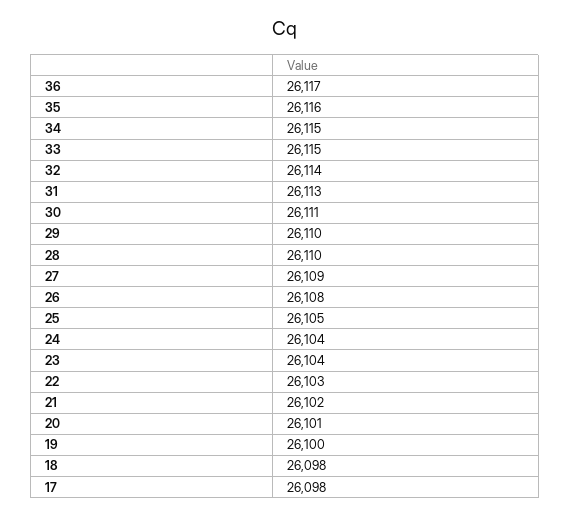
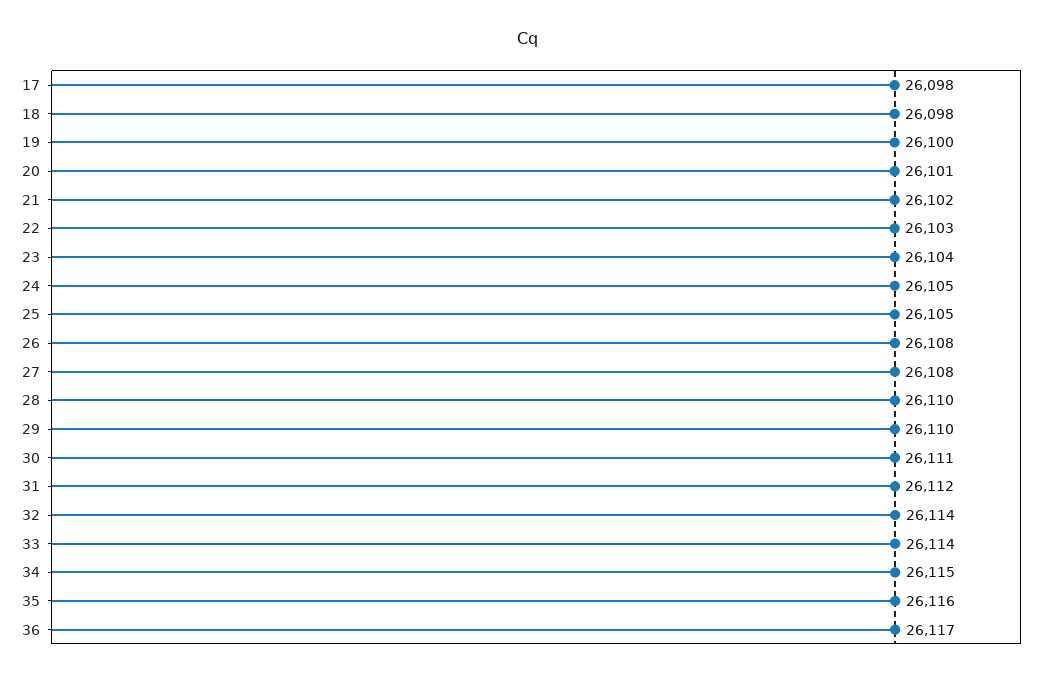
  {
    "36": 26117,
    "35": 26116,
    "34": 26115,
-   "33": 26115,
+   "33": 26114,
    "32": 26114,
-   "31": 26113,
+   "31": 26112,
    "30": 26111,
    "29": 26110,
    "28": 26110,
-   "27": 26109,
+   "27": 26108,
    "26": 26108,
    "25": 26105,
-   "24": 26104,
+   "24": 26105,
    "23": 26104,
    "22": 26103,
    "21": 26102,
    "20": 26101,
    "19": 26100,
    "18": 26098,
    "17": 26098
  }

